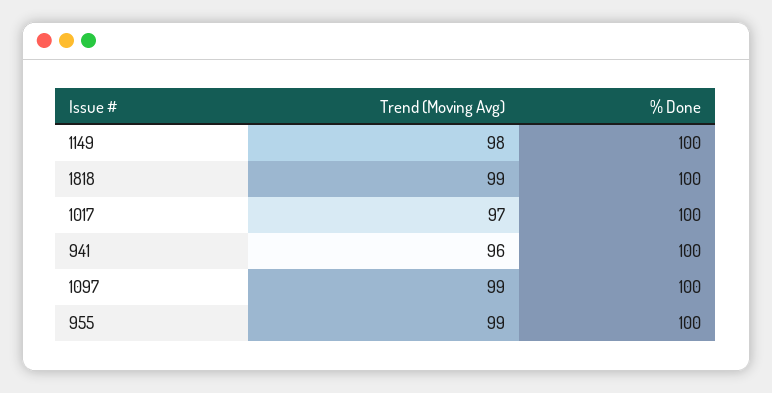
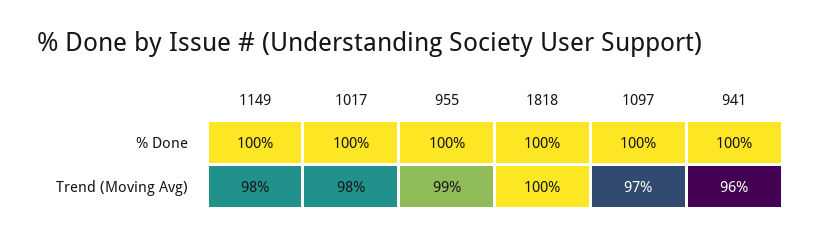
  {
    "Trend (Moving Avg)": {
      "1149": 98,
-     "1818": 99,
+     "1818": 100,
-     "1017": 97,
+     "1017": 98,
      "941": 96,
-     "1097": 99,
+     "1097": 97,
      "955": 99
    },
    "% Done": {
      "1149": 100,
      "1818": 100,
      "1017": 100,
      "941": 100,
      "1097": 100,
      "955": 100
    }
  }

